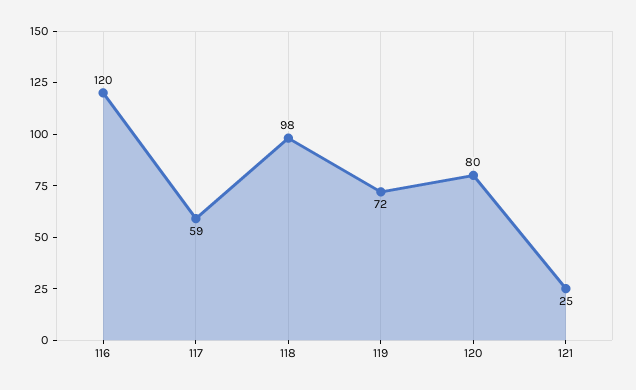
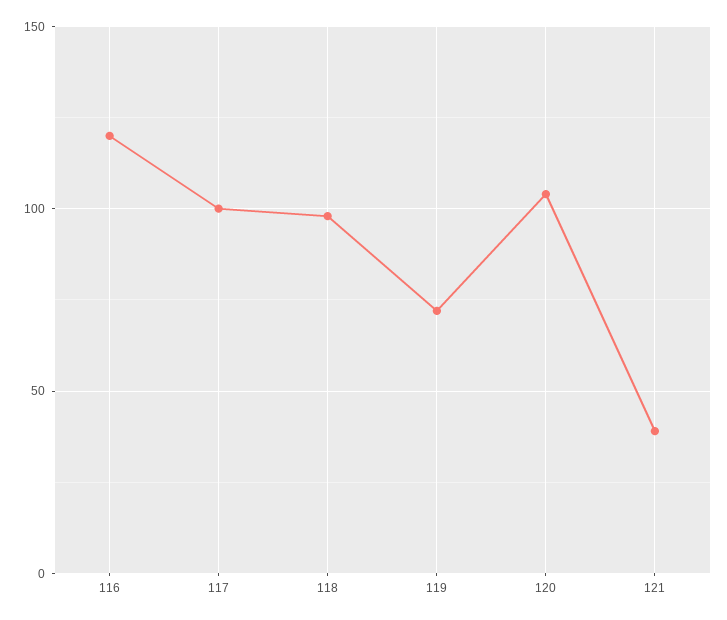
  {
    "116": 120,
-   "117": 59,
+   "117": 100,
    "118": 98,
    "119": 72,
-   "120": 80,
+   "120": 105,
-   "121": 25
+   "121": 40
  }

